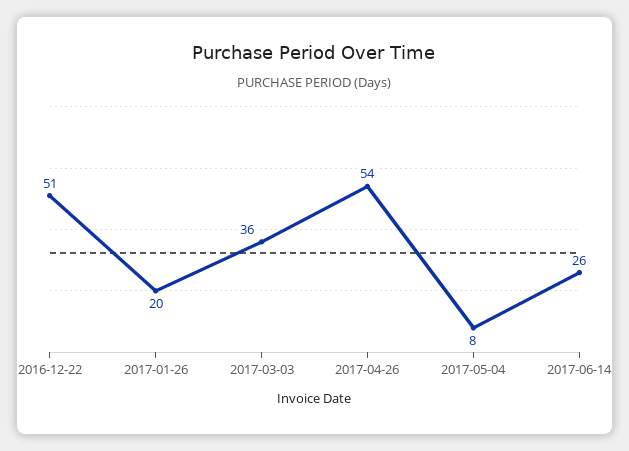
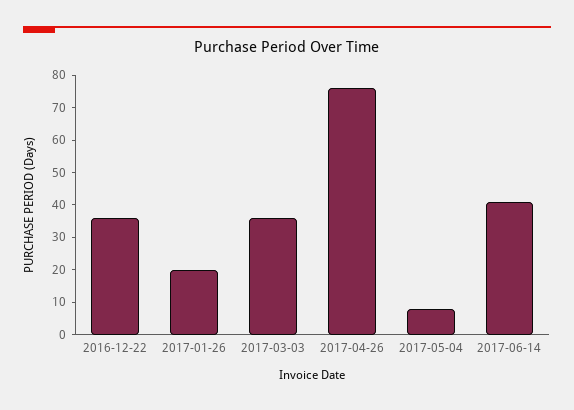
  {
-   "2016-12-22": 51,
+   "2016-12-22": 35,
    "2017-01-26": 20,
    "2017-03-03": 36,
-   "2017-04-26": 54,
+   "2017-04-26": 75,
    "2017-05-04": 8,
-   "2017-06-14": 26
+   "2017-06-14": 40
  }

